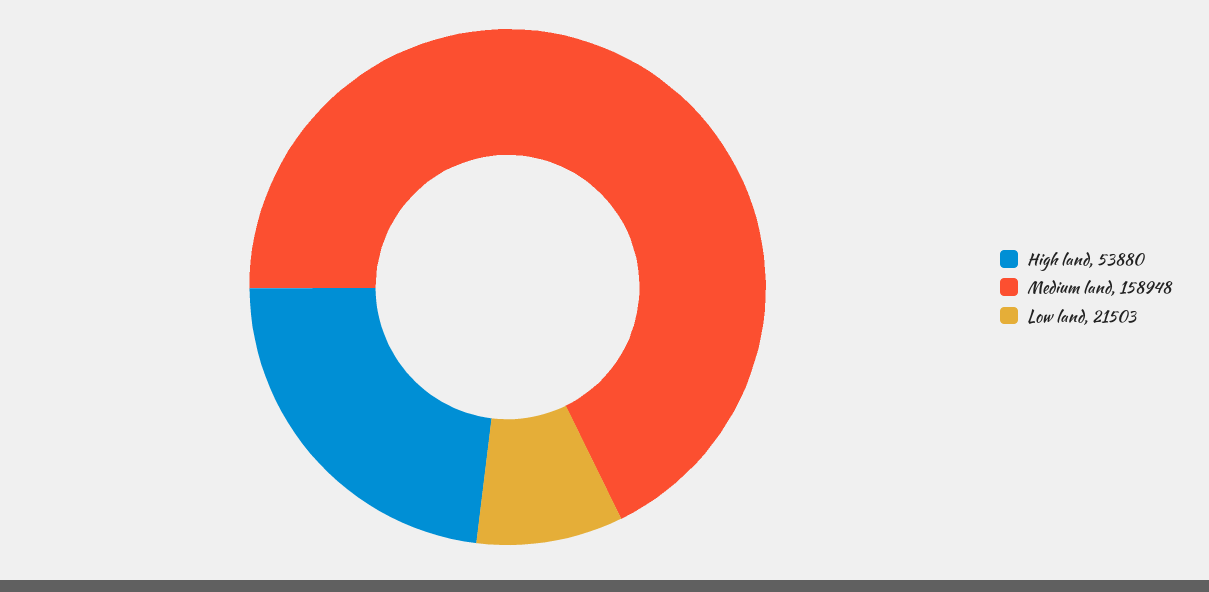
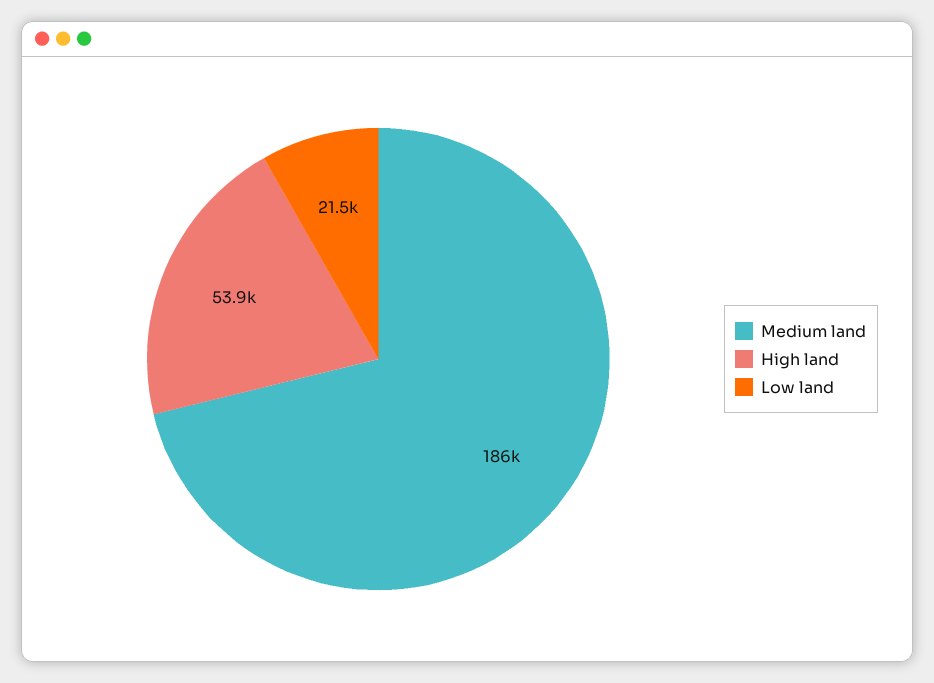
  {
    "High land": 53880,
-   "Medium land": 158948,
+   "Medium land": 186000,
    "Low land": 21503
  }

